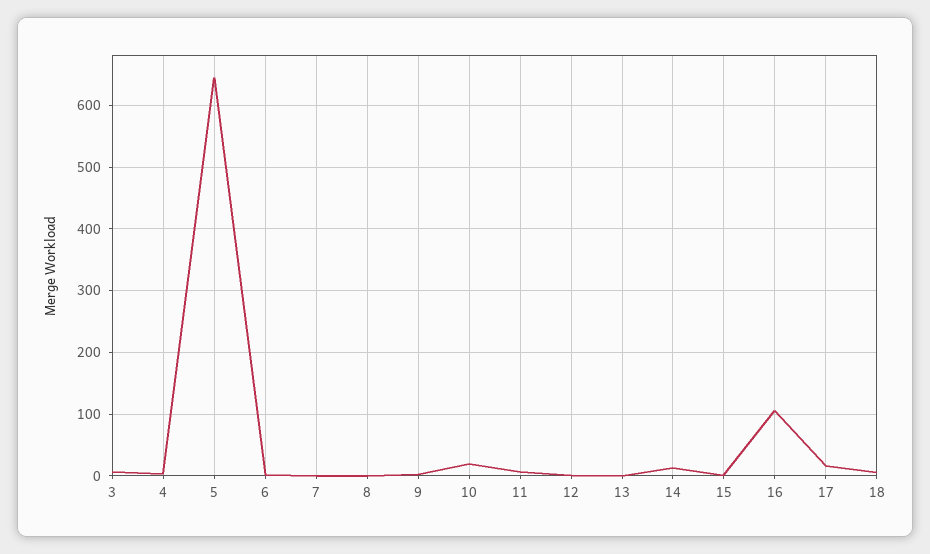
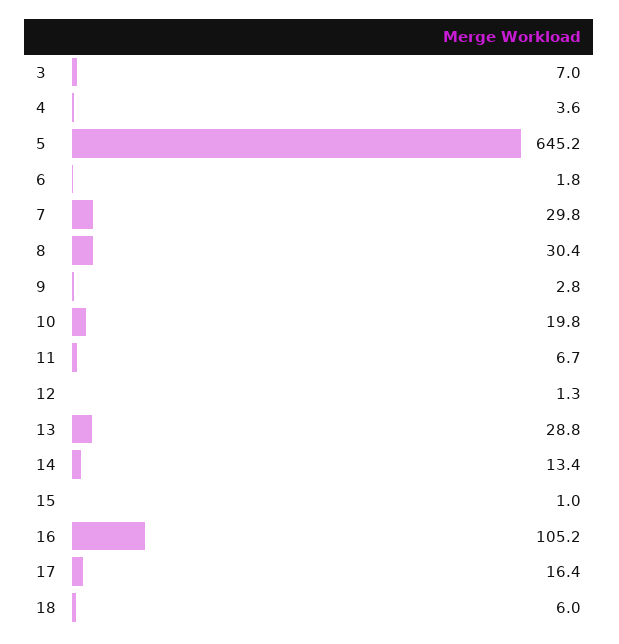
  {
    "3": 7,
    "4": 3.6,
    "5": 645.2,
    "6": 1.8,
-   "7": 0,
+   "7": 29.8,
-   "8": 0,
+   "8": 30.4,
    "9": 2.8,
    "10": 19.8,
    "11": 6.7,
    "12": 1.3,
-   "13": 0,
+   "13": 28.8,
    "14": 13.4,
    "15": 1,
    "16": 105.2,
    "17": 16.4,
    "18": 6
  }

